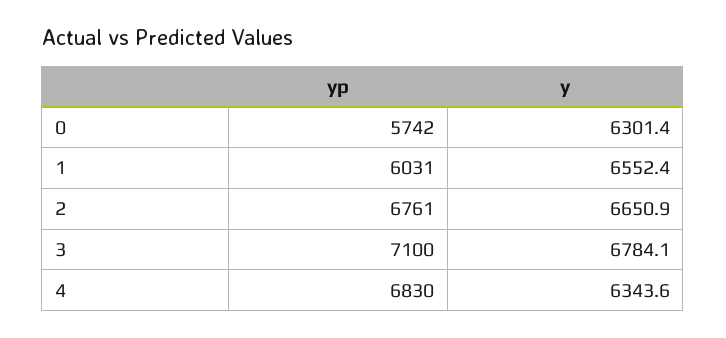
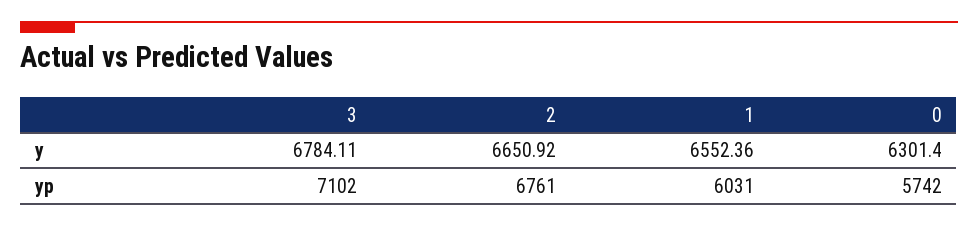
  {
    "yp": {
      "0": 5742,
      "1": 6031,
      "2": 6761,
-     "3": 7100,
+     "3": 7102
-     "4": 6830
    },
    "y": {
      "0": 6301.4,
      "1": 6552.36,
      "2": 6650.92,
-     "3": 6784.11,
+     "3": 6784.11
-     "4": 6343.6
    }
  }

